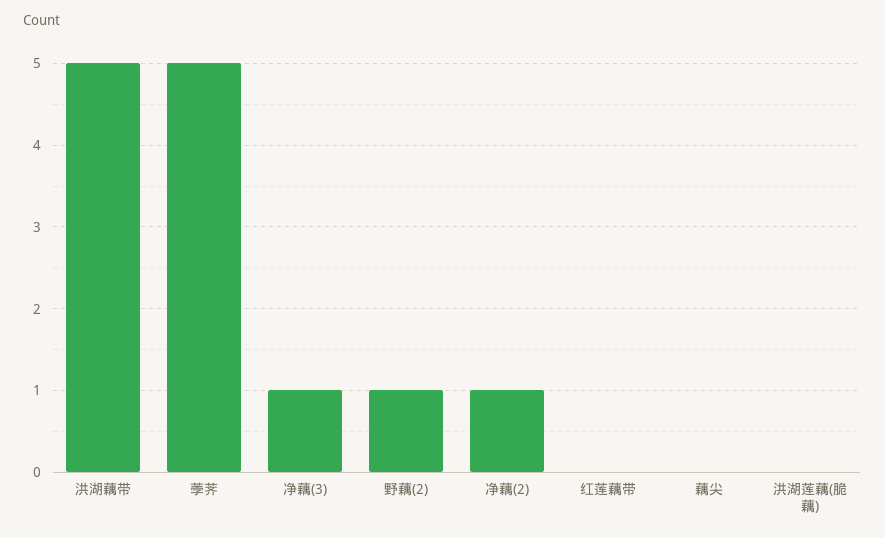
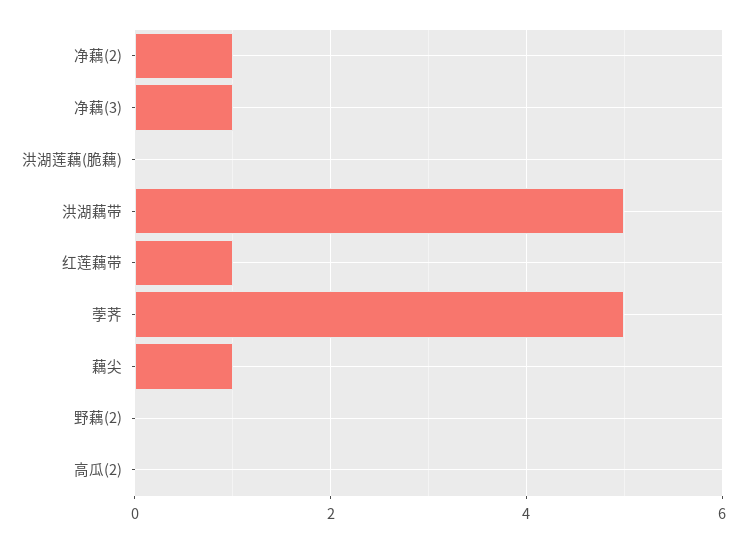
  {
    "洪湖藕带": 5,
    "荸荠": 5,
    "净藕(3)": 1,
-   "野藕(2)": 1,
+   "野藕(2)": 0,
    "净藕(2)": 1,
-   "红莲藕带": 0,
+   "红莲藕带": 1,
-   "藕尖": 0,
+   "藕尖": 1,
-   "洪湖莲藕(脆藕)": 0
+   "洪湖莲藕(脆藕)": 0,
+   "高瓜(2)": 0
  }

